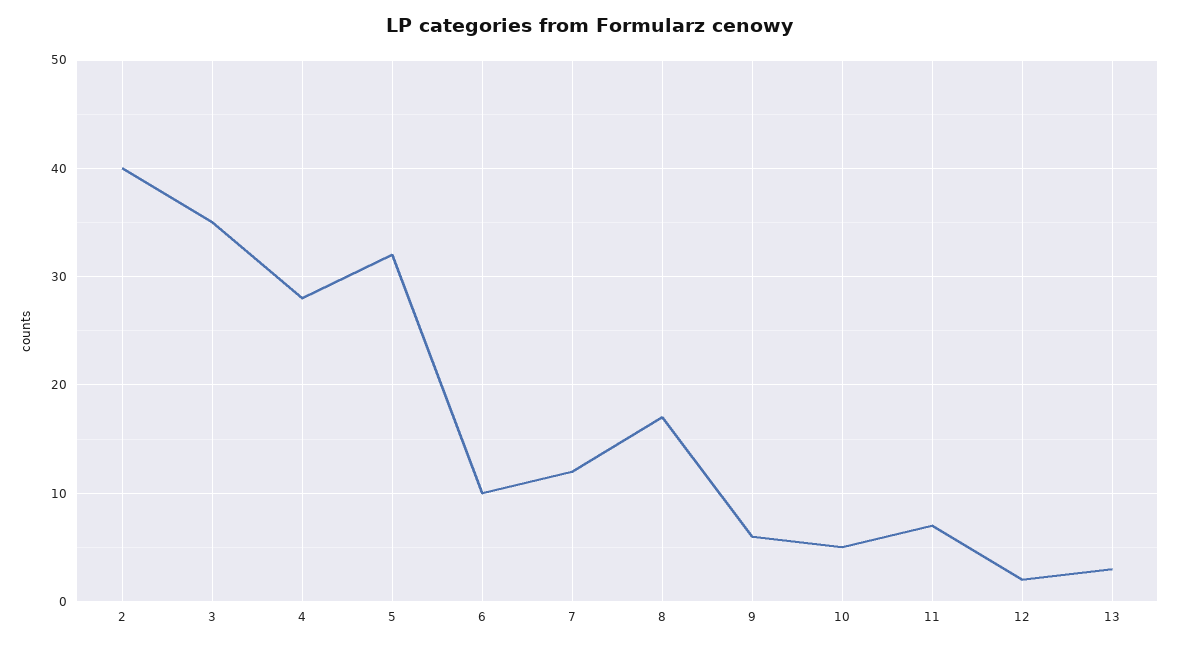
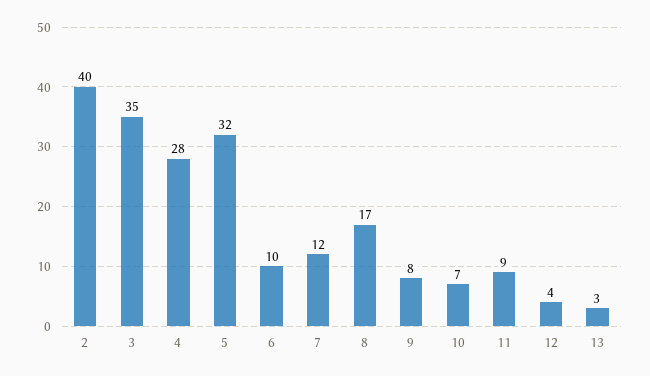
  {
    "2": 40,
    "3": 35,
    "4": 28,
    "5": 32,
    "6": 10,
    "7": 12,
    "8": 17,
-   "9": 6,
+   "9": 8,
-   "10": 5,
+   "10": 7,
-   "11": 7,
+   "11": 9,
-   "12": 2,
+   "12": 4,
    "13": 3
  }

